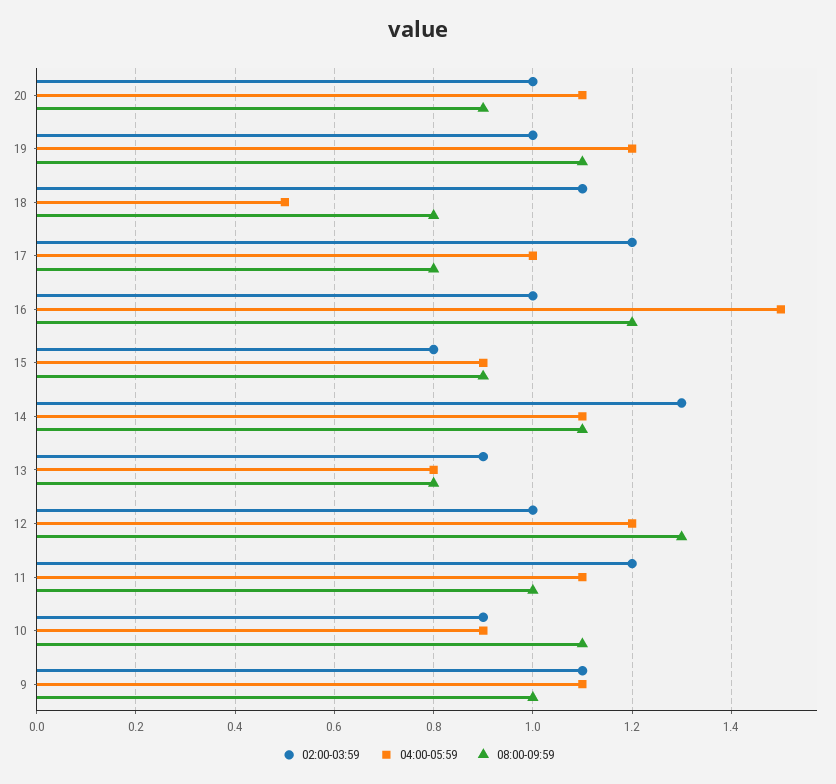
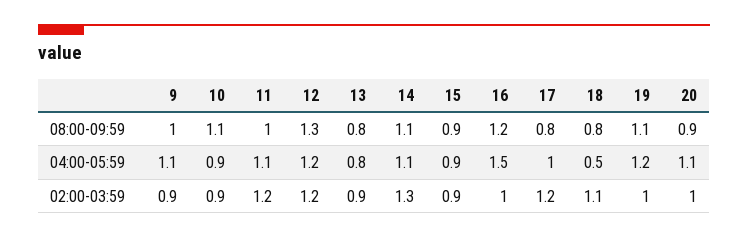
  {
    "02:00-03:59": {
      "20": 1,
      "19": 1,
      "18": 1.1,
      "17": 1.2,
      "16": 1,
-     "15": 0.8,
+     "15": 0.9,
      "14": 1.3,
      "13": 0.9,
-     "12": 1,
+     "12": 1.2,
      "11": 1.2,
      "10": 0.9,
-     "9": 1.1
+     "9": 0.9
    },
    "04:00-05:59": {
      "20": 1.1,
      "19": 1.2,
      "18": 0.5,
      "17": 1,
      "16": 1.5,
      "15": 0.9,
      "14": 1.1,
      "13": 0.8,
      "12": 1.2,
      "11": 1.1,
      "10": 0.9,
      "9": 1.1
    },
    "08:00-09:59": {
      "20": 0.9,
      "19": 1.1,
      "18": 0.8,
      "17": 0.8,
      "16": 1.2,
      "15": 0.9,
      "14": 1.1,
      "13": 0.8,
      "12": 1.3,
      "11": 1,
      "10": 1.1,
      "9": 1
    }
  }

